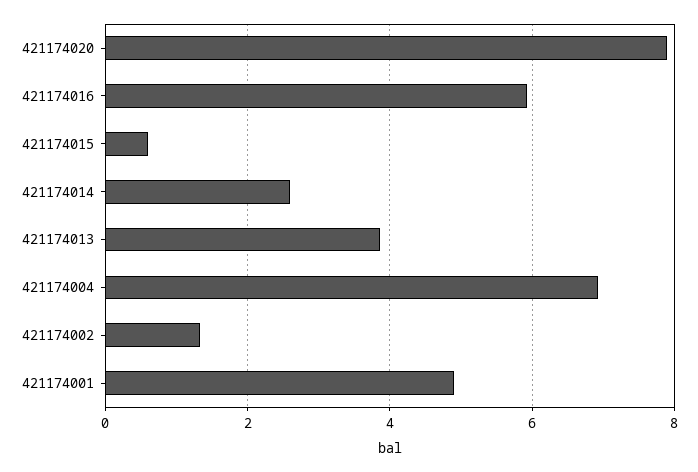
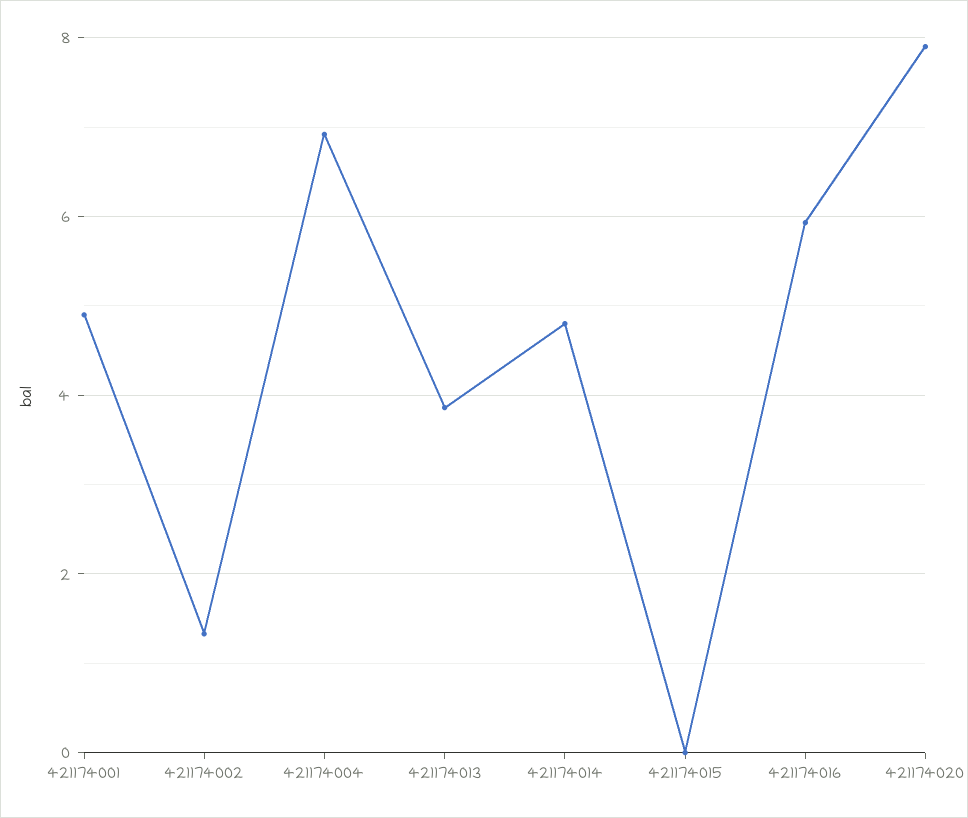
  {
    "421174020": 8,
    "421174016": 6,
-   "421174015": 0.6,
+   "421174015": 0,
-   "421174014": 2.6,
+   "421174014": 4.8,
    "421174013": 3.8,
    "421174004": 7,
    "421174002": 1.4,
    "421174001": 5
  }

